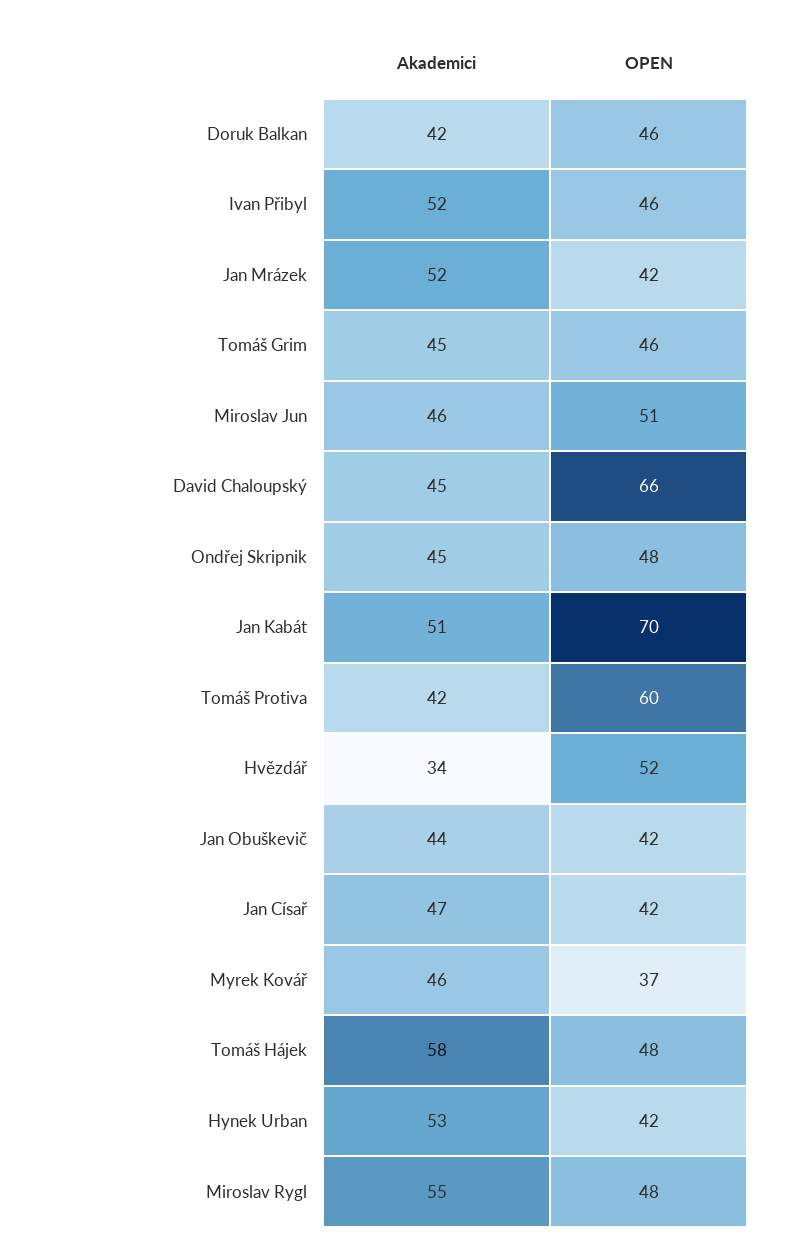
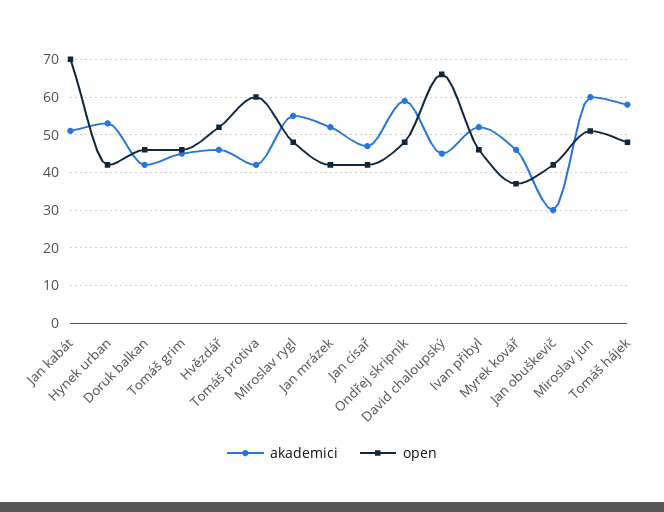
  {
    "Akademici": {
      "Doruk Balkan": 42,
      "Ivan Přibyl": 52,
      "Jan Mrázek": 52,
      "Tomáš Grim": 45,
-     "Miroslav Jun": 46,
+     "Miroslav Jun": 60,
      "David Chaloupský": 45,
-     "Ondřej Skripnik": 45,
+     "Ondřej Skripnik": 60,
      "Jan Kabát": 51,
      "Tomáš Protiva": 42,
-     "Hvězdář": 34,
+     "Hvězdář": 45,
-     "Jan Obuškevič": 44,
+     "Jan Obuškevič": 30,
      "Jan Císař": 47,
      "Myrek Kovář": 46,
      "Tomáš Hájek": 58,
      "Hynek Urban": 53,
      "Miroslav Rygl": 55
    },
    "OPEN": {
      "Doruk Balkan": 46,
      "Ivan Přibyl": 46,
      "Jan Mrázek": 42,
      "Tomáš Grim": 46,
      "Miroslav Jun": 51,
      "David Chaloupský": 66,
      "Ondřej Skripnik": 48,
      "Jan Kabát": 70,
      "Tomáš Protiva": 60,
      "Hvězdář": 52,
      "Jan Obuškevič": 42,
      "Jan Císař": 42,
      "Myrek Kovář": 37,
      "Tomáš Hájek": 48,
      "Hynek Urban": 42,
      "Miroslav Rygl": 48
    }
  }

